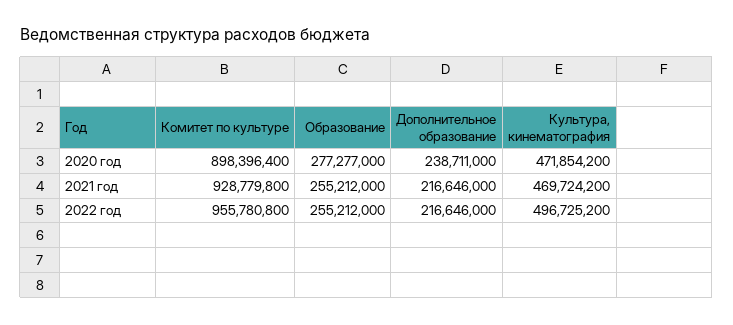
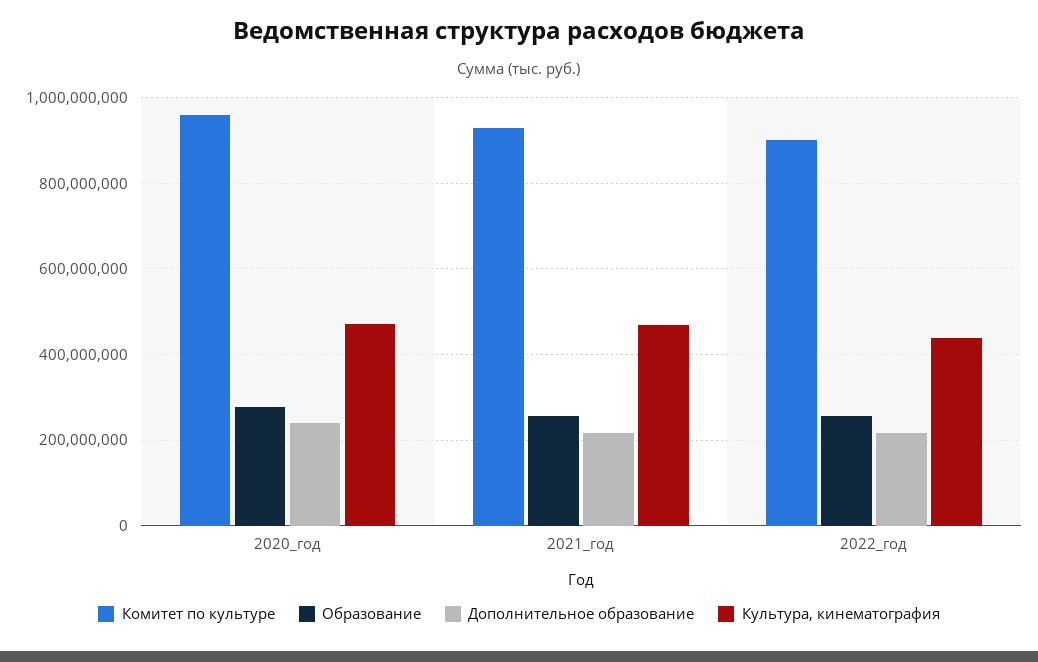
  {
    "Комитет по культуре": {
-     "2020 год": 898396400,
+     "2020 год": 960000000,
      "2021 год": 928779800,
-     "2022 год": 955780800
+     "2022 год": 900000000
    },
    "Образование": {
      "2020 год": 277277000,
      "2021 год": 255212000,
      "2022 год": 255212000
    },
    "Дополнительное образование": {
      "2020 год": 238711000,
      "2021 год": 216646000,
      "2022 год": 216646000
    },
    "Культура, кинематография": {
      "2020 год": 471854200,
      "2021 год": 469724200,
-     "2022 год": 496725200
+     "2022 год": 440000000
    }
  }

